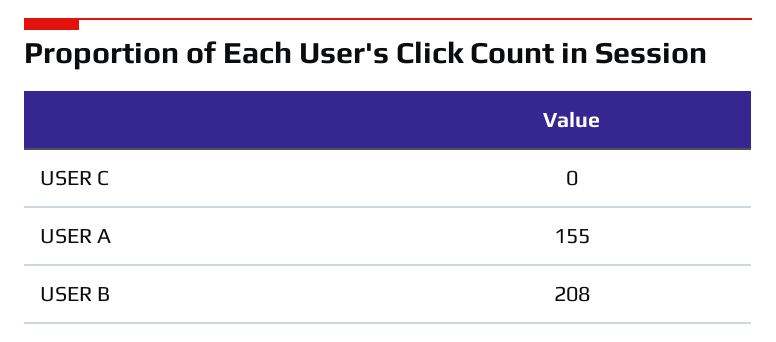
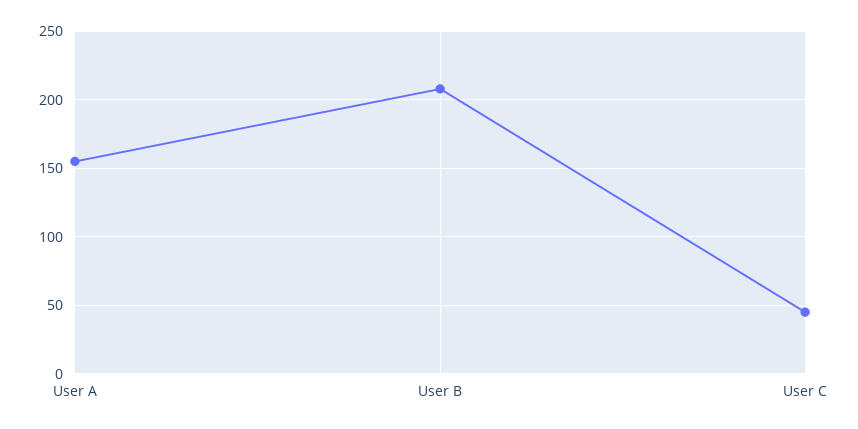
  {
-   "USER C": 0,
+   "USER C": 45,
    "USER A": 155,
    "USER B": 208
  }

